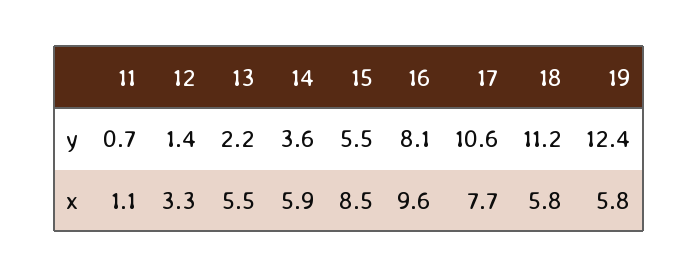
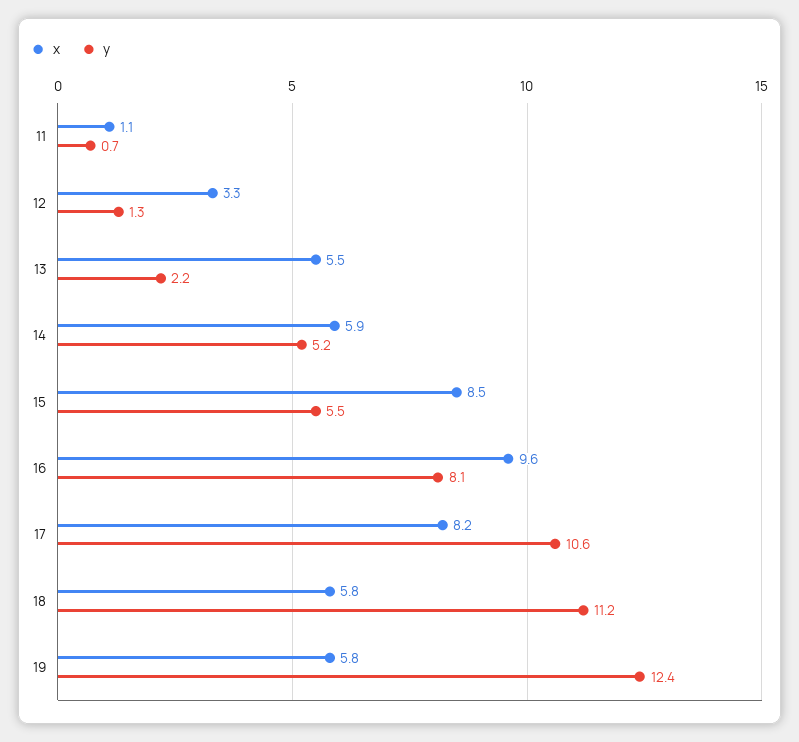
  {
    "y": {
      "11": 0.7,
-     "12": 1.4,
+     "12": 1.3,
      "13": 2.2,
-     "14": 3.6,
+     "14": 5.2,
      "15": 5.5,
      "16": 8.1,
      "17": 10.6,
      "18": 11.2,
      "19": 12.4
    },
    "x": {
      "11": 1.1,
      "12": 3.3,
      "13": 5.5,
      "14": 5.9,
      "15": 8.5,
      "16": 9.6,
-     "17": 7.7,
+     "17": 8.2,
      "18": 5.8,
      "19": 5.8
    }
  }

